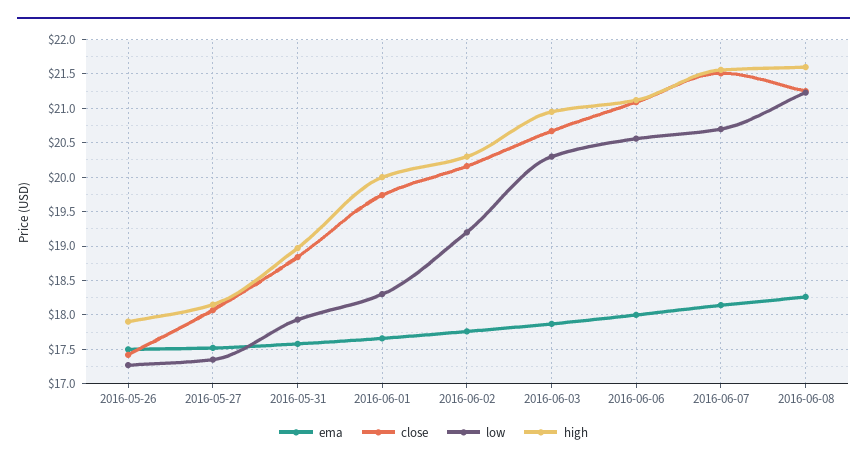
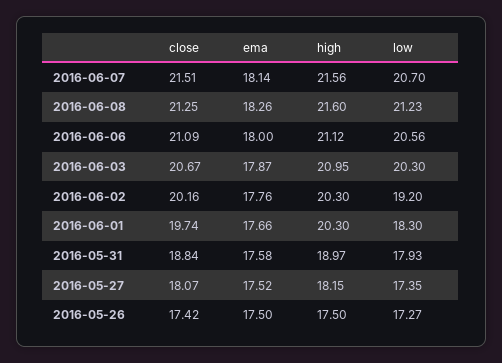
  {
    "ema": {
      "2016-05-26": 17.5,
      "2016-05-27": 17.52,
      "2016-05-31": 17.58,
      "2016-06-01": 17.66,
      "2016-06-02": 17.76,
      "2016-06-03": 17.87,
      "2016-06-06": 18,
      "2016-06-07": 18.14,
      "2016-06-08": 18.26
    },
    "close": {
      "2016-05-26": 17.42,
      "2016-05-27": 18.07,
      "2016-05-31": 18.84,
      "2016-06-01": 19.74,
      "2016-06-02": 20.16,
      "2016-06-03": 20.67,
      "2016-06-06": 21.09,
      "2016-06-07": 21.51,
      "2016-06-08": 21.25
    },
    "low": {
      "2016-05-26": 17.27,
      "2016-05-27": 17.35,
      "2016-05-31": 17.93,
      "2016-06-01": 18.3,
      "2016-06-02": 19.2,
      "2016-06-03": 20.3,
      "2016-06-06": 20.56,
      "2016-06-07": 20.7,
      "2016-06-08": 21.23
    },
    "high": {
-     "2016-05-26": 17.9,
+     "2016-05-26": 17.5,
      "2016-05-27": 18.15,
      "2016-05-31": 18.97,
-     "2016-06-01": 20,
+     "2016-06-01": 20.3,
      "2016-06-02": 20.3,
      "2016-06-03": 20.95,
      "2016-06-06": 21.12,
      "2016-06-07": 21.56,
      "2016-06-08": 21.6
    }
  }

